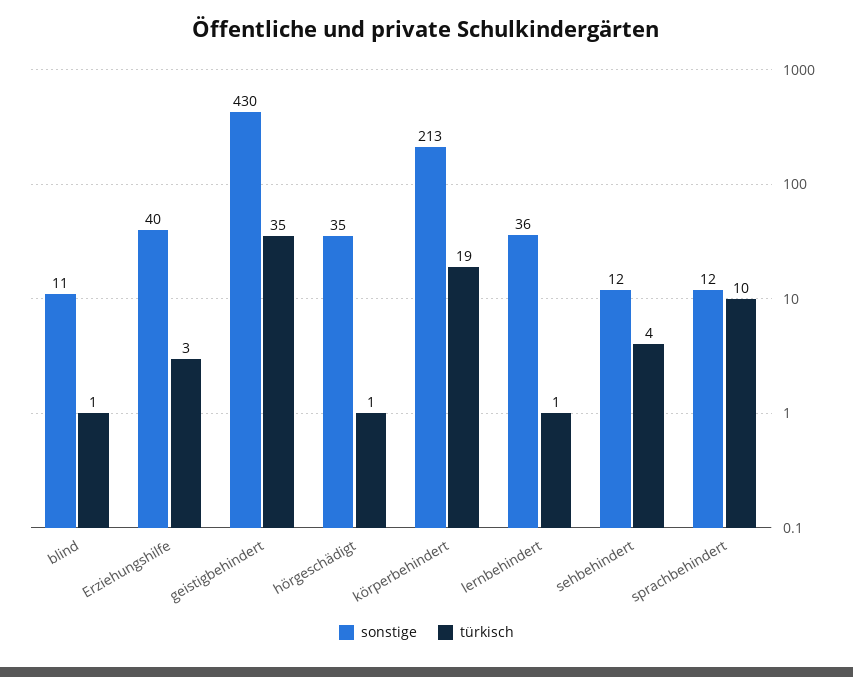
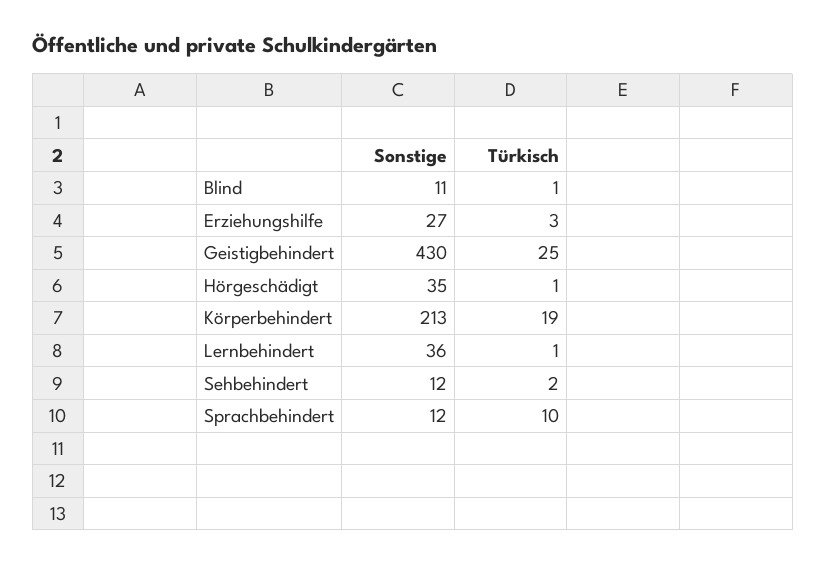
  {
    "sonstige": {
      "blind": 11,
-     "Erziehungshilfe": 40,
+     "Erziehungshilfe": 27,
      "geistigbehindert": 430,
      "hörgeschädigt": 35,
      "körperbehindert": 213,
      "lernbehindert": 36,
      "sehbehindert": 12,
      "sprachbehindert": 12
    },
    "türkisch": {
      "blind": 1,
      "Erziehungshilfe": 3,
-     "geistigbehindert": 35,
+     "geistigbehindert": 25,
      "hörgeschädigt": 1,
      "körperbehindert": 19,
      "lernbehindert": 1,
-     "sehbehindert": 4,
+     "sehbehindert": 2,
      "sprachbehindert": 10
    }
  }

